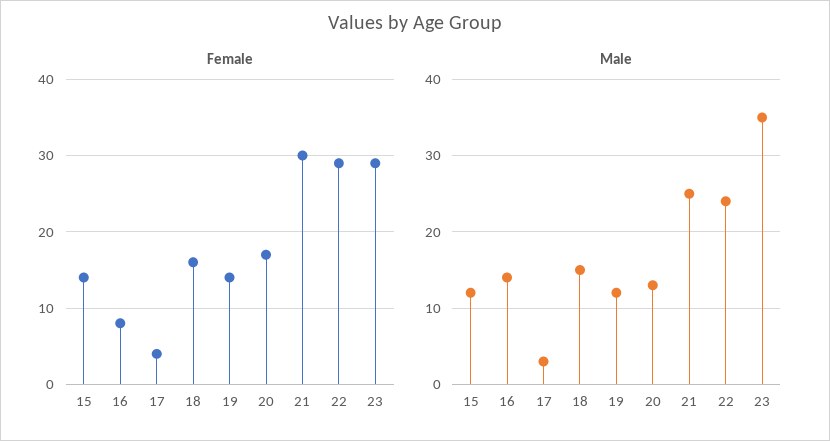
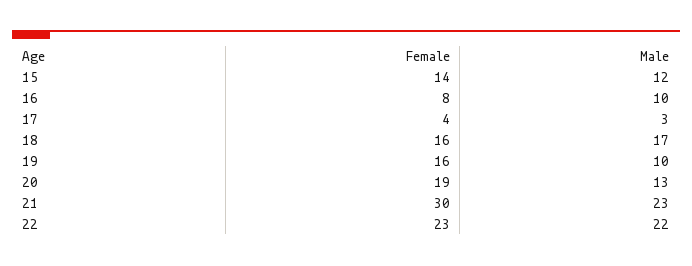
  {
    "Female": {
      "15": 14,
      "16": 8,
      "17": 4,
      "18": 16,
-     "19": 14,
+     "19": 16,
-     "20": 17,
+     "20": 19,
      "21": 30,
-     "22": 29,
+     "22": 23
-     "23": 29
    },
    "Male": {
      "15": 12,
-     "16": 14,
+     "16": 10,
      "17": 3,
-     "18": 15,
+     "18": 17,
-     "19": 12,
+     "19": 10,
      "20": 13,
-     "21": 25,
+     "21": 23,
-     "22": 24,
+     "22": 22
-     "23": 35
    }
  }

